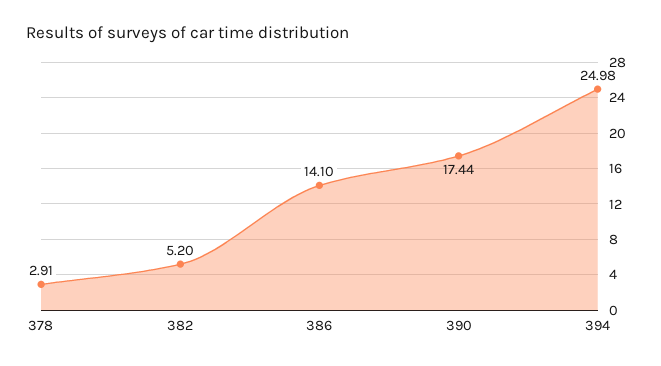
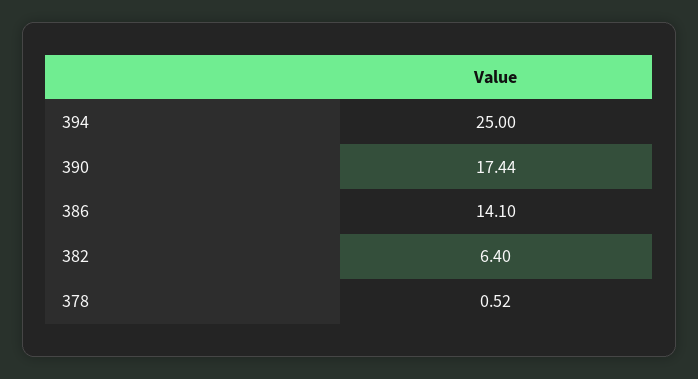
  {
-   "378": 2.91,
+   "378": 0.52,
-   "382": 5.2,
+   "382": 6.4,
    "386": 14.1,
    "390": 17.44,
-   "394": 24.98
+   "394": 25
  }

